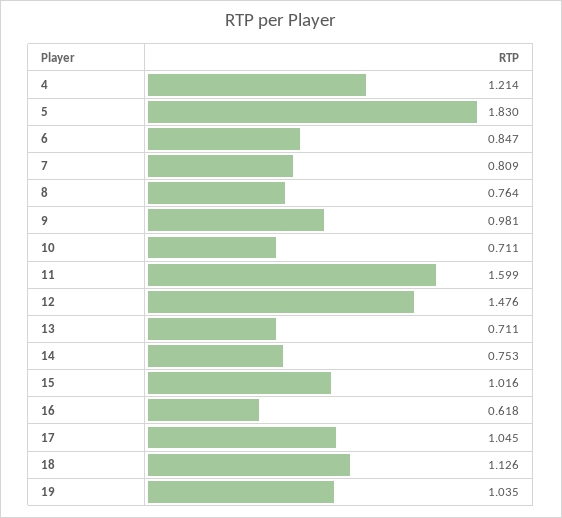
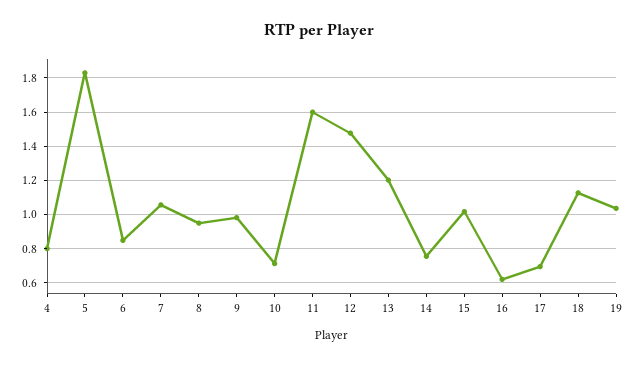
  {
-   "4": 1.214,
+   "4": 0.8,
    "5": 1.83,
    "6": 0.847,
-   "7": 0.809,
+   "7": 1.05,
-   "8": 0.764,
+   "8": 0.95,
    "9": 0.981,
    "10": 0.711,
    "11": 1.599,
    "12": 1.476,
-   "13": 0.711,
+   "13": 1.2,
    "14": 0.753,
    "15": 1.016,
    "16": 0.618,
-   "17": 1.045,
+   "17": 0.7,
    "18": 1.126,
    "19": 1.035
  }

